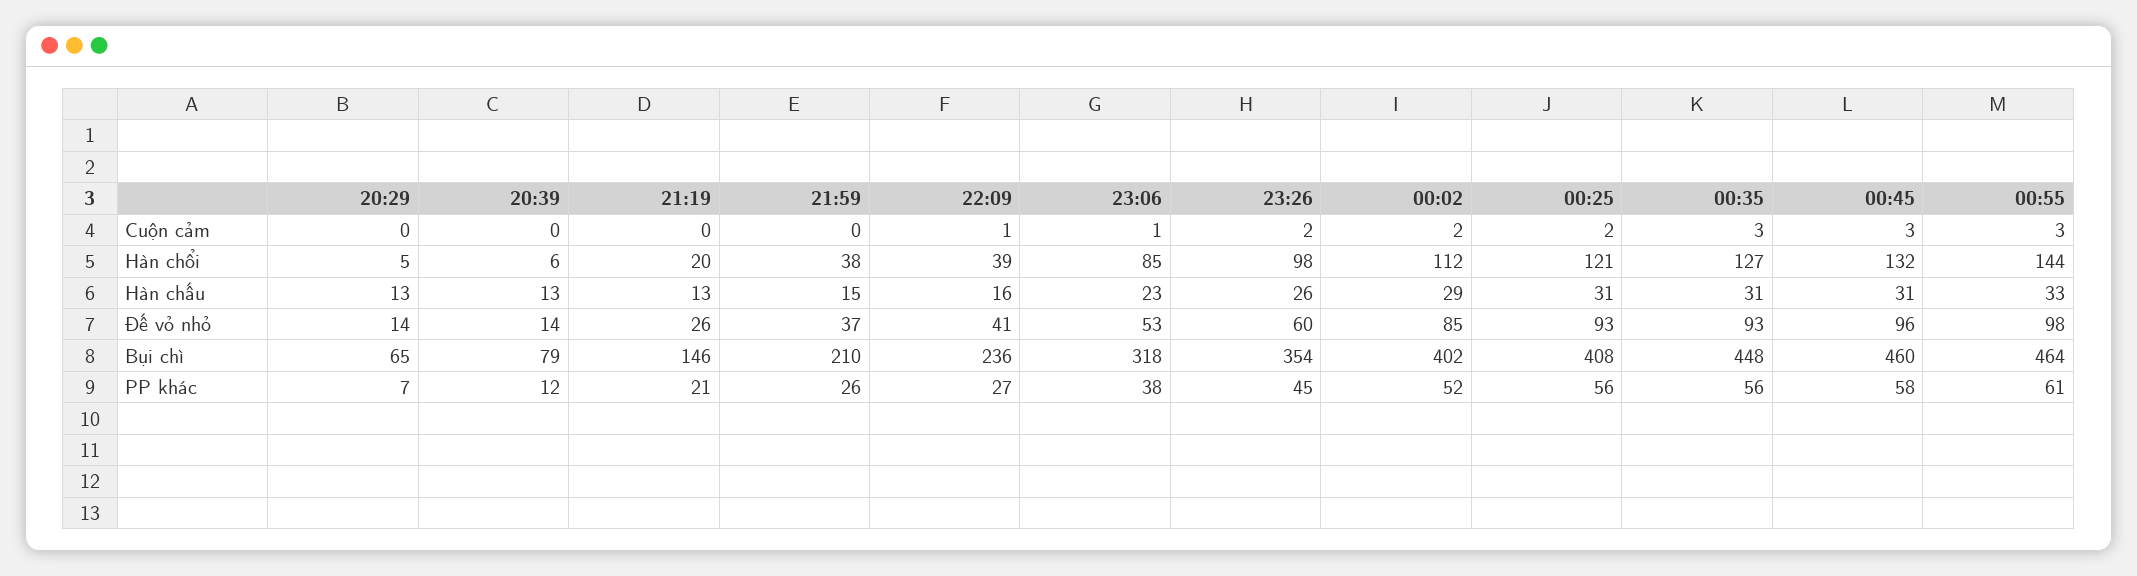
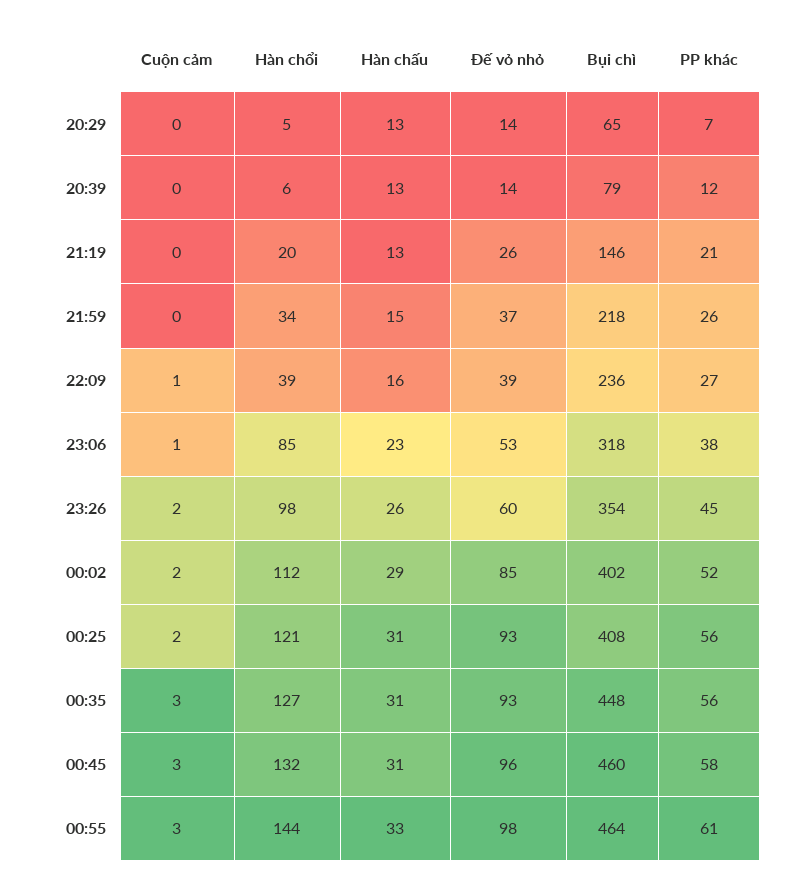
  {
    "20:29": {
      "Cuộn cảm": 0,
      "Hàn chổi": 5,
      "Hàn chấu": 13,
      "Đế vỏ nhỏ": 14,
      "Bụi chì": 65,
      "PP khác": 7
    },
    "20:39": {
      "Cuộn cảm": 0,
      "Hàn chổi": 6,
      "Hàn chấu": 13,
      "Đế vỏ nhỏ": 14,
      "Bụi chì": 79,
      "PP khác": 12
    },
    "21:19": {
      "Cuộn cảm": 0,
      "Hàn chổi": 20,
      "Hàn chấu": 13,
      "Đế vỏ nhỏ": 26,
      "Bụi chì": 146,
      "PP khác": 21
    },
    "21:59": {
      "Cuộn cảm": 0,
-     "Hàn chổi": 38,
+     "Hàn chổi": 34,
      "Hàn chấu": 15,
      "Đế vỏ nhỏ": 37,
-     "Bụi chì": 210,
+     "Bụi chì": 218,
      "PP khác": 26
    },
    "22:09": {
      "Cuộn cảm": 1,
      "Hàn chổi": 39,
      "Hàn chấu": 16,
-     "Đế vỏ nhỏ": 41,
+     "Đế vỏ nhỏ": 39,
      "Bụi chì": 236,
      "PP khác": 27
    },
    "23:06": {
      "Cuộn cảm": 1,
      "Hàn chổi": 85,
      "Hàn chấu": 23,
      "Đế vỏ nhỏ": 53,
      "Bụi chì": 318,
      "PP khác": 38
    },
    "23:26": {
      "Cuộn cảm": 2,
      "Hàn chổi": 98,
      "Hàn chấu": 26,
      "Đế vỏ nhỏ": 60,
      "Bụi chì": 354,
      "PP khác": 45
    },
    "00:02": {
      "Cuộn cảm": 2,
      "Hàn chổi": 112,
      "Hàn chấu": 29,
      "Đế vỏ nhỏ": 85,
      "Bụi chì": 402,
      "PP khác": 52
    },
    "00:25": {
      "Cuộn cảm": 2,
      "Hàn chổi": 121,
      "Hàn chấu": 31,
      "Đế vỏ nhỏ": 93,
      "Bụi chì": 408,
      "PP khác": 56
    },
    "00:35": {
      "Cuộn cảm": 3,
      "Hàn chổi": 127,
      "Hàn chấu": 31,
      "Đế vỏ nhỏ": 93,
      "Bụi chì": 448,
      "PP khác": 56
    },
    "00:45": {
      "Cuộn cảm": 3,
      "Hàn chổi": 132,
      "Hàn chấu": 31,
      "Đế vỏ nhỏ": 96,
      "Bụi chì": 460,
      "PP khác": 58
    },
    "00:55": {
      "Cuộn cảm": 3,
      "Hàn chổi": 144,
      "Hàn chấu": 33,
      "Đế vỏ nhỏ": 98,
      "Bụi chì": 464,
      "PP khác": 61
    }
  }

